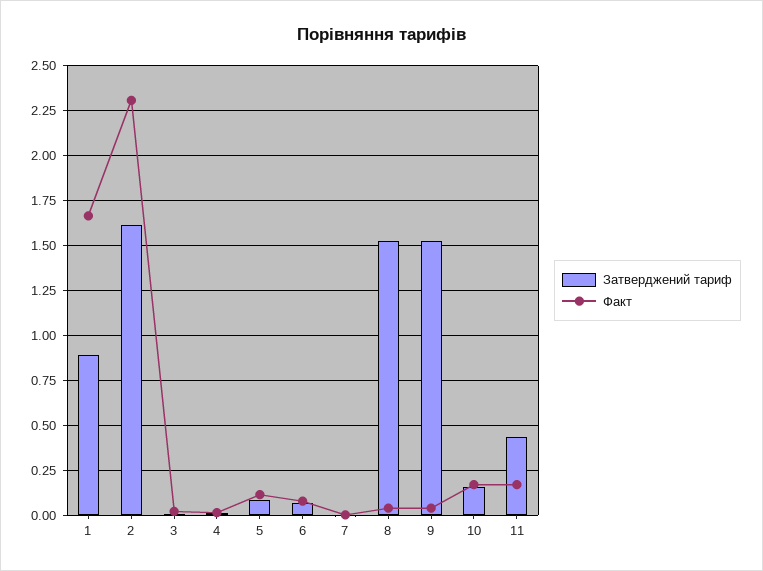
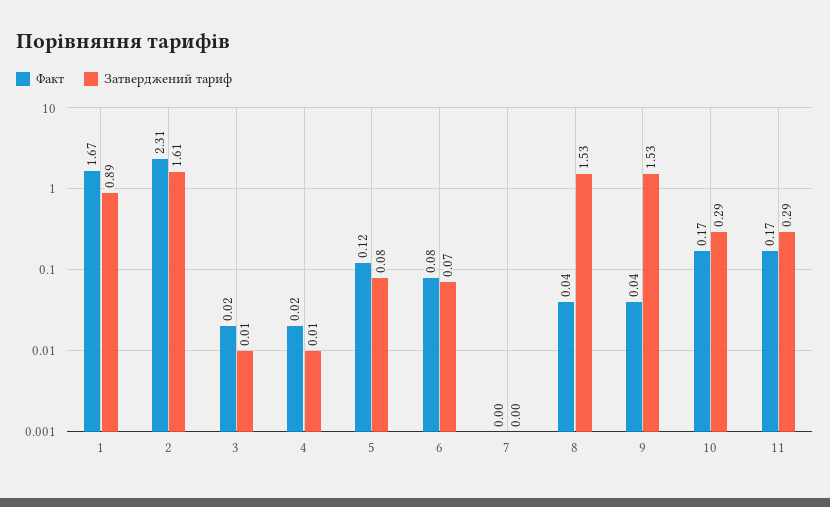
  {
    "Затверджений тариф": {
      "1": 0.89,
      "2": 1.61,
      "3": 0.01,
      "4": 0.01,
      "5": 0.08,
      "6": 0.07,
      "7": 0,
      "8": 1.53,
      "9": 1.53,
-     "10": 0.15,
+     "10": 0.29,
-     "11": 0.45
+     "11": 0.29
    },
    "Факт": {
      "1": 1.67,
      "2": 2.31,
      "3": 0.02,
      "4": 0.02,
      "5": 0.12,
      "6": 0.08,
      "7": 0,
      "8": 0.04,
      "9": 0.04,
      "10": 0.17,
      "11": 0.17
    }
  }

